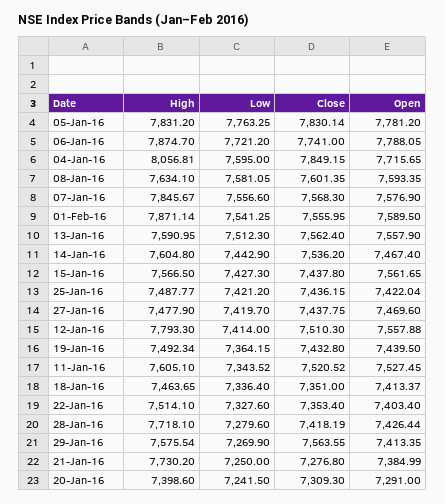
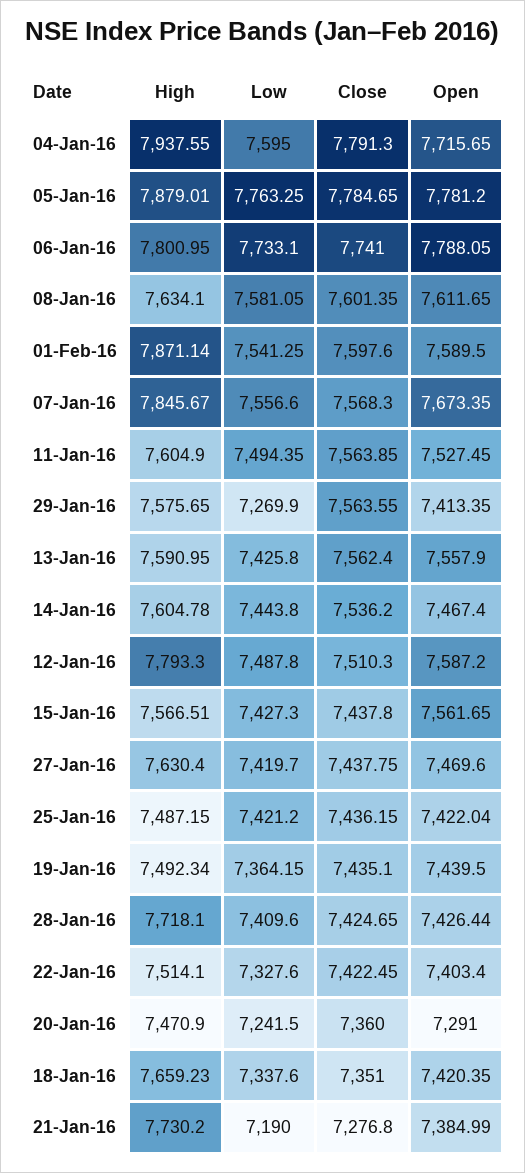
  {
    "High": {
-     "05-Jan-16": 7831.2,
+     "05-Jan-16": 7879.01,
-     "06-Jan-16": 7874.7,
+     "06-Jan-16": 7800.95,
-     "04-Jan-16": 8056.81,
+     "04-Jan-16": 7937.55,
      "08-Jan-16": 7634.1,
      "07-Jan-16": 7845.67,
      "01-Feb-16": 7871.14,
      "13-Jan-16": 7590.95,
-     "14-Jan-16": 7604.8,
+     "14-Jan-16": 7604.78,
-     "15-Jan-16": 7566.5,
+     "15-Jan-16": 7566.51,
-     "25-Jan-16": 7487.77,
+     "25-Jan-16": 7487.15,
-     "27-Jan-16": 7477.9,
+     "27-Jan-16": 7630.4,
      "12-Jan-16": 7793.3,
      "19-Jan-16": 7492.34,
-     "11-Jan-16": 7605.1,
+     "11-Jan-16": 7604.9,
-     "18-Jan-16": 7463.65,
+     "18-Jan-16": 7659.23,
      "22-Jan-16": 7514.1,
      "28-Jan-16": 7718.1,
-     "29-Jan-16": 7575.54,
+     "29-Jan-16": 7575.65,
      "21-Jan-16": 7730.2,
-     "20-Jan-16": 7398.6
+     "20-Jan-16": 7470.9
    },
    "Low": {
      "05-Jan-16": 7763.25,
-     "06-Jan-16": 7721.2,
+     "06-Jan-16": 7733.1,
      "04-Jan-16": 7595,
      "08-Jan-16": 7581.05,
      "07-Jan-16": 7556.6,
      "01-Feb-16": 7541.25,
-     "13-Jan-16": 7512.3,
+     "13-Jan-16": 7425.8,
-     "14-Jan-16": 7442.9,
+     "14-Jan-16": 7443.8,
      "15-Jan-16": 7427.3,
      "25-Jan-16": 7421.2,
      "27-Jan-16": 7419.7,
-     "12-Jan-16": 7414,
+     "12-Jan-16": 7487.8,
      "19-Jan-16": 7364.15,
-     "11-Jan-16": 7343.52,
+     "11-Jan-16": 7494.35,
-     "18-Jan-16": 7336.4,
+     "18-Jan-16": 7337.6,
      "22-Jan-16": 7327.6,
-     "28-Jan-16": 7279.6,
+     "28-Jan-16": 7409.6,
      "29-Jan-16": 7269.9,
-     "21-Jan-16": 7250,
+     "21-Jan-16": 7190,
      "20-Jan-16": 7241.5
    },
    "Close": {
-     "05-Jan-16": 7830.14,
+     "05-Jan-16": 7784.65,
      "06-Jan-16": 7741,
-     "04-Jan-16": 7849.15,
+     "04-Jan-16": 7791.3,
      "08-Jan-16": 7601.35,
      "07-Jan-16": 7568.3,
-     "01-Feb-16": 7555.95,
+     "01-Feb-16": 7597.6,
      "13-Jan-16": 7562.4,
      "14-Jan-16": 7536.2,
      "15-Jan-16": 7437.8,
      "25-Jan-16": 7436.15,
      "27-Jan-16": 7437.75,
      "12-Jan-16": 7510.3,
-     "19-Jan-16": 7432.8,
+     "19-Jan-16": 7435.1,
-     "11-Jan-16": 7520.52,
+     "11-Jan-16": 7563.85,
      "18-Jan-16": 7351,
-     "22-Jan-16": 7353.4,
+     "22-Jan-16": 7422.45,
-     "28-Jan-16": 7418.19,
+     "28-Jan-16": 7424.65,
      "29-Jan-16": 7563.55,
      "21-Jan-16": 7276.8,
-     "20-Jan-16": 7309.3
+     "20-Jan-16": 7360
    },
    "Open": {
      "05-Jan-16": 7781.2,
      "06-Jan-16": 7788.05,
      "04-Jan-16": 7715.65,
-     "08-Jan-16": 7593.35,
+     "08-Jan-16": 7611.65,
-     "07-Jan-16": 7576.9,
+     "07-Jan-16": 7673.35,
      "01-Feb-16": 7589.5,
      "13-Jan-16": 7557.9,
      "14-Jan-16": 7467.4,
      "15-Jan-16": 7561.65,
      "25-Jan-16": 7422.04,
      "27-Jan-16": 7469.6,
-     "12-Jan-16": 7557.88,
+     "12-Jan-16": 7587.2,
      "19-Jan-16": 7439.5,
      "11-Jan-16": 7527.45,
-     "18-Jan-16": 7413.37,
+     "18-Jan-16": 7420.35,
      "22-Jan-16": 7403.4,
      "28-Jan-16": 7426.44,
      "29-Jan-16": 7413.35,
      "21-Jan-16": 7384.99,
      "20-Jan-16": 7291
    }
  }

